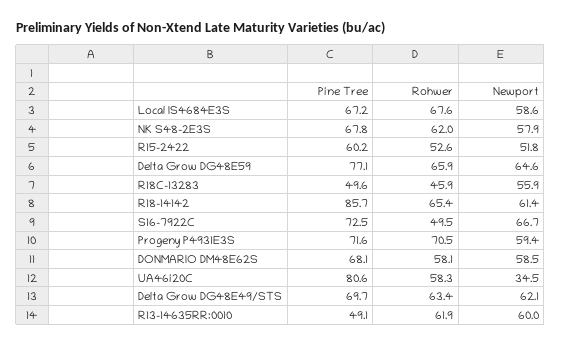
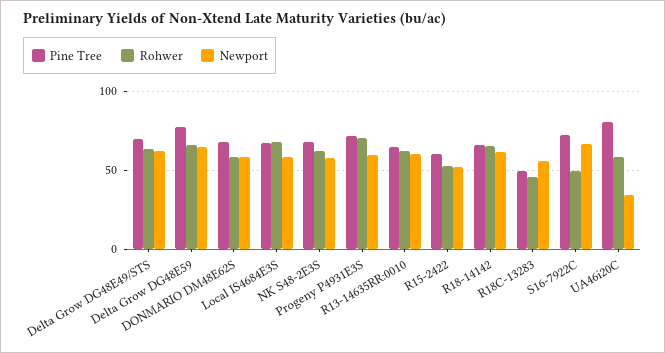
  {
    "Pine Tree": {
      "Local IS4684E3S": 67.2,
      "NK S48-2E3S": 67.8,
      "R15-2422": 60.2,
      "Delta Grow DG48E59": 77.1,
      "R18C-13283": 49.6,
-     "R18-14142": 85.7,
+     "R18-14142": 65,
      "S16-7922C": 72.5,
      "Progeny P4931E3S": 71.6,
      "DONMARIO DM48E62S": 68.1,
      "UA46i20C": 80.6,
      "Delta Grow DG48E49/STS": 69.7,
-     "R13-14635RR:0010": 49.1
+     "R13-14635RR:0010": 65
    },
    "Rohwer": {
      "Local IS4684E3S": 67.6,
      "NK S48-2E3S": 62,
      "R15-2422": 52.6,
      "Delta Grow DG48E59": 65.9,
      "R18C-13283": 45.9,
      "R18-14142": 65.4,
      "S16-7922C": 49.5,
      "Progeny P4931E3S": 70.5,
      "DONMARIO DM48E62S": 58.1,
      "UA46i20C": 58.3,
      "Delta Grow DG48E49/STS": 63.4,
      "R13-14635RR:0010": 61.9
    },
    "Newport": {
      "Local IS4684E3S": 58.6,
      "NK S48-2E3S": 57.9,
      "R15-2422": 51.8,
      "Delta Grow DG48E59": 64.6,
      "R18C-13283": 55.9,
      "R18-14142": 61.4,
      "S16-7922C": 66.7,
      "Progeny P4931E3S": 59.4,
      "DONMARIO DM48E62S": 58.5,
      "UA46i20C": 34.5,
      "Delta Grow DG48E49/STS": 62.1,
      "R13-14635RR:0010": 60
    }
  }

